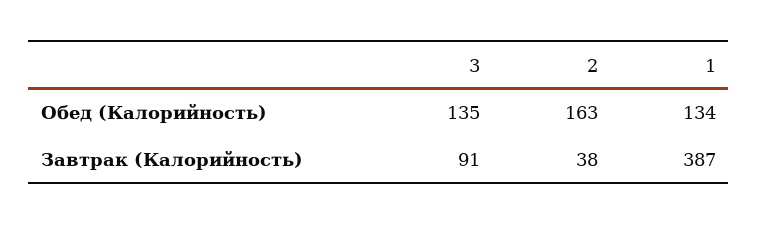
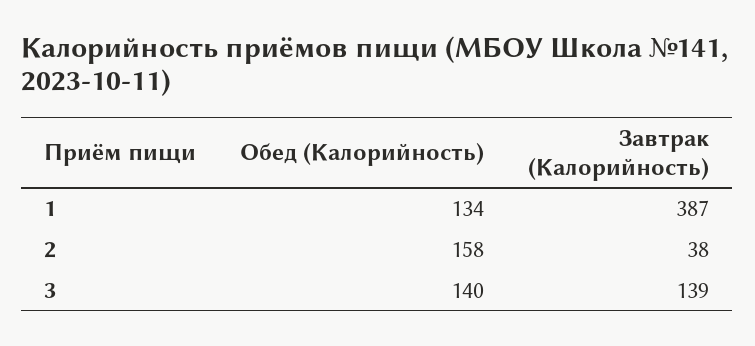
  {
    "3": {
-     "Обед (Калорийность)": 135,
+     "Обед (Калорийность)": 140,
-     "Завтрак (Калорийность)": 91
+     "Завтрак (Калорийность)": 139
    },
    "2": {
-     "Обед (Калорийность)": 163,
+     "Обед (Калорийность)": 158,
      "Завтрак (Калорийность)": 38
    },
    "1": {
      "Обед (Калорийность)": 134,
      "Завтрак (Калорийность)": 387
    }
  }

